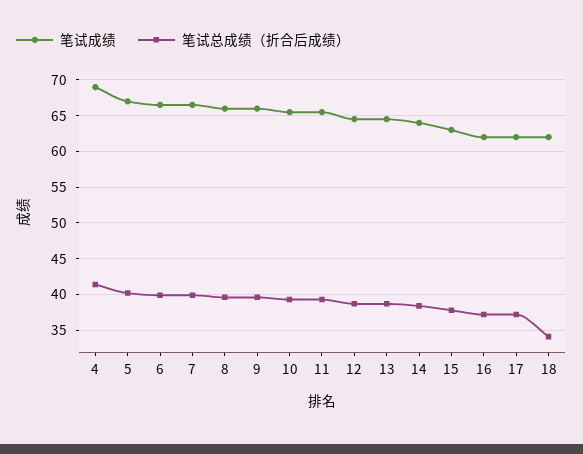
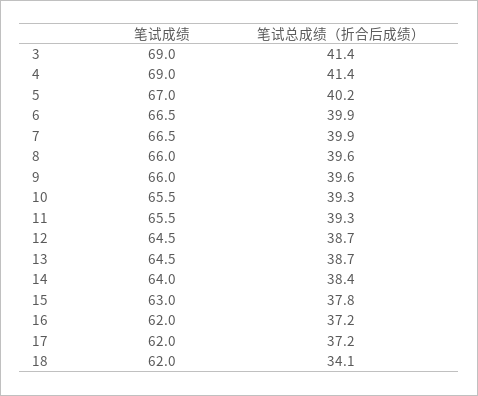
  {
    "笔试成绩": {
      "4": 69,
      "5": 67,
      "6": 66.5,
      "7": 66.5,
      "8": 66,
      "9": 66,
      "10": 65.5,
      "11": 65.5,
      "12": 64.5,
      "13": 64.5,
      "14": 64,
      "15": 63,
      "16": 62,
      "17": 62,
-     "18": 62
+     "18": 62,
+     "3": 69
    },
    "笔试总成绩（折合后成绩）": {
      "4": 41.4,
      "5": 40.2,
      "6": 39.9,
      "7": 39.9,
      "8": 39.6,
      "9": 39.6,
      "10": 39.3,
      "11": 39.3,
      "12": 38.7,
      "13": 38.7,
      "14": 38.4,
      "15": 37.8,
      "16": 37.2,
      "17": 37.2,
-     "18": 34.1
+     "18": 34.1,
+     "3": 41.4
    }
  }

